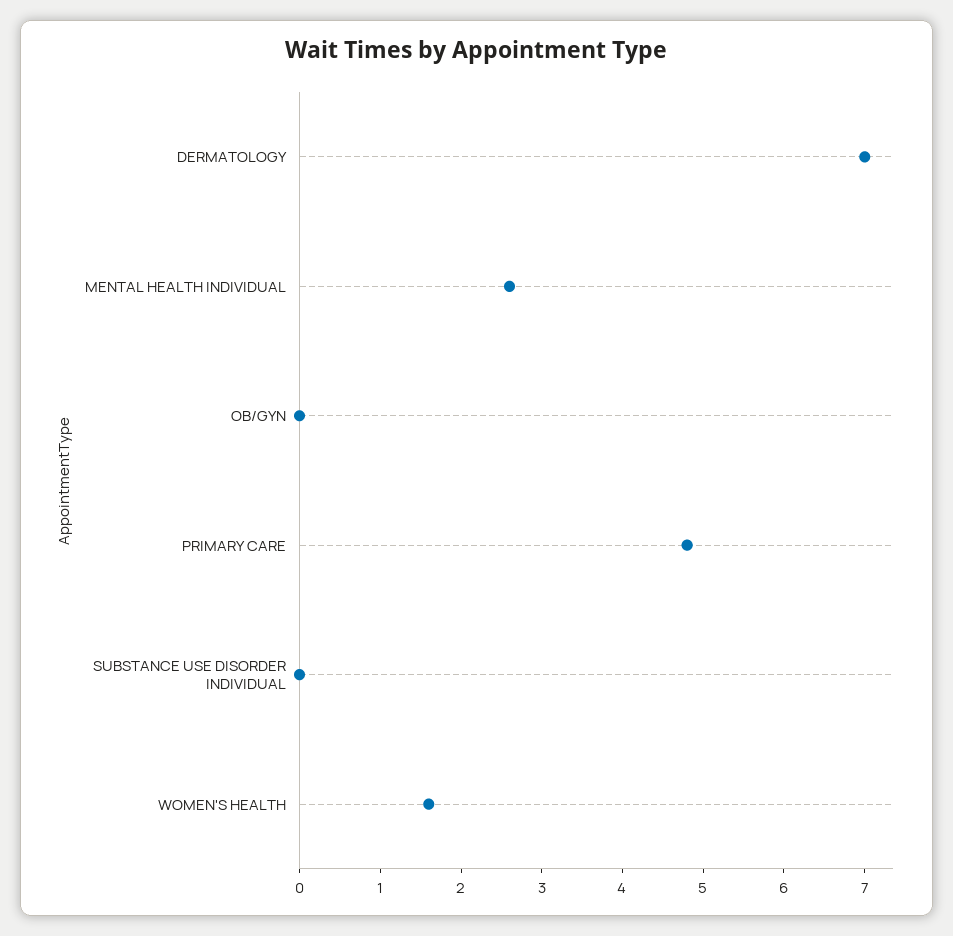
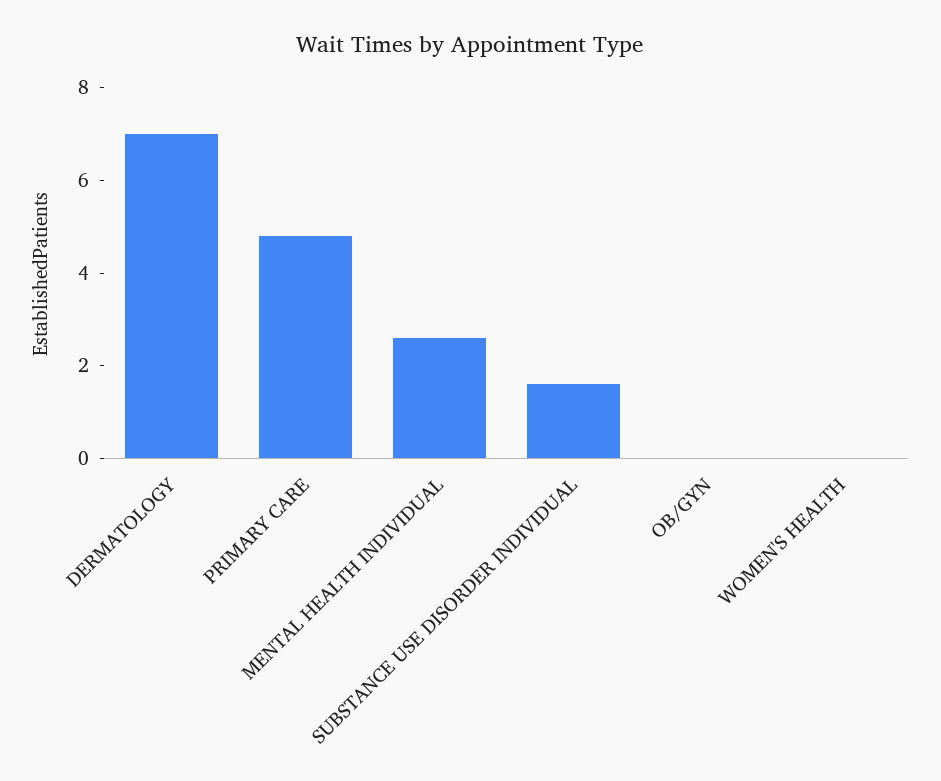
  {
    "DERMATOLOGY": 7,
    "MENTAL HEALTH INDIVIDUAL": 2.6,
    "OB/GYN": 0,
    "PRIMARY CARE": 4.8,
-   "SUBSTANCE USE DISORDER INDIVIDUAL": 0,
+   "SUBSTANCE USE DISORDER INDIVIDUAL": 1.5,
-   "WOMEN'S HEALTH": 1.6
+   "WOMEN'S HEALTH": 0
  }

